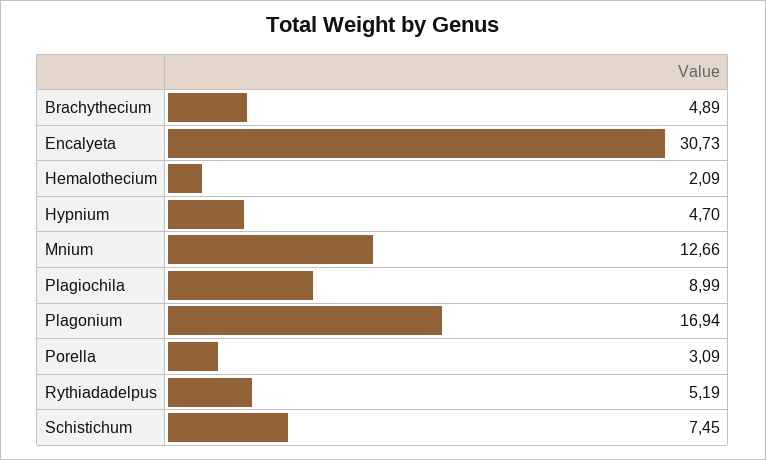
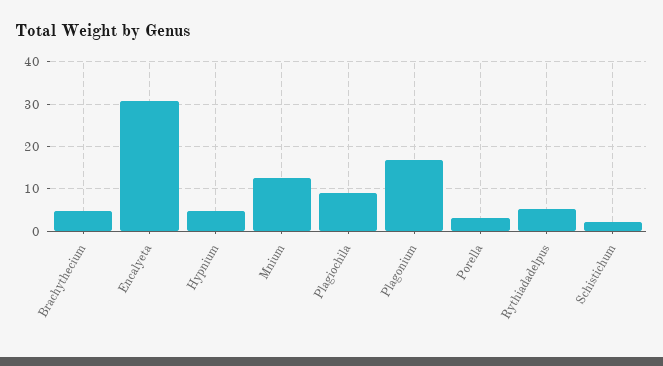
  {
    "Brachythecium": 4.89,
    "Encalyeta": 30.73,
-   "Hemalothecium": 2.09,
    "Hypnium": 4.7,
    "Mnium": 12.66,
    "Plagiochila": 8.99,
    "Plagonium": 16.94,
    "Porella": 3.09,
    "Rythiadadelpus": 5.19,
-   "Schistichum": 7.45
+   "Schistichum": 2
  }

